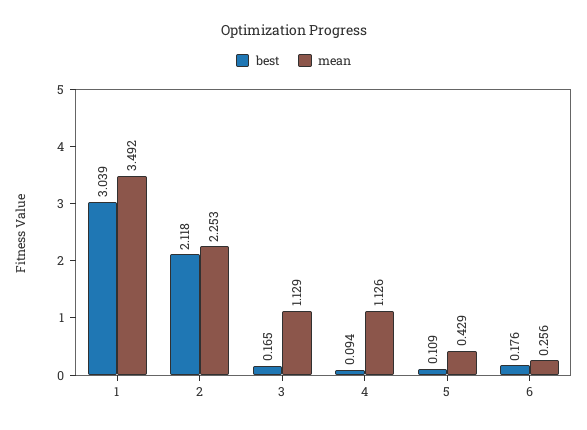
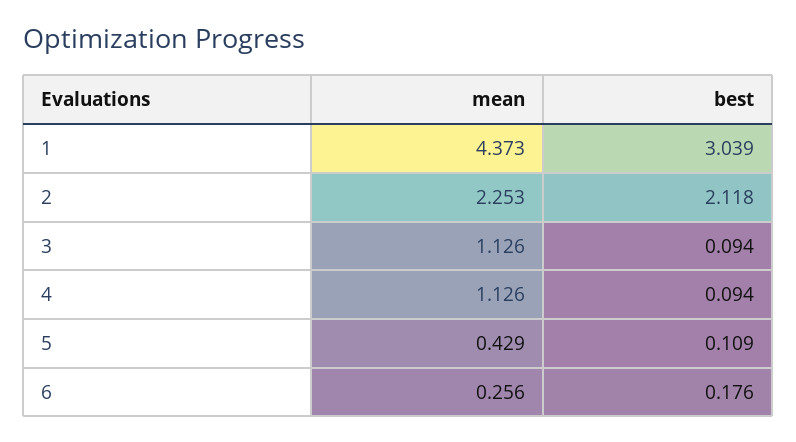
  {
    "best": {
      "1": 3.039,
      "2": 2.118,
-     "3": 0.165,
+     "3": 0.094,
      "4": 0.094,
      "5": 0.109,
      "6": 0.176
    },
    "mean": {
-     "1": 3.492,
+     "1": 4.373,
      "2": 2.253,
-     "3": 1.129,
+     "3": 1.126,
      "4": 1.126,
      "5": 0.429,
      "6": 0.256
    }
  }

